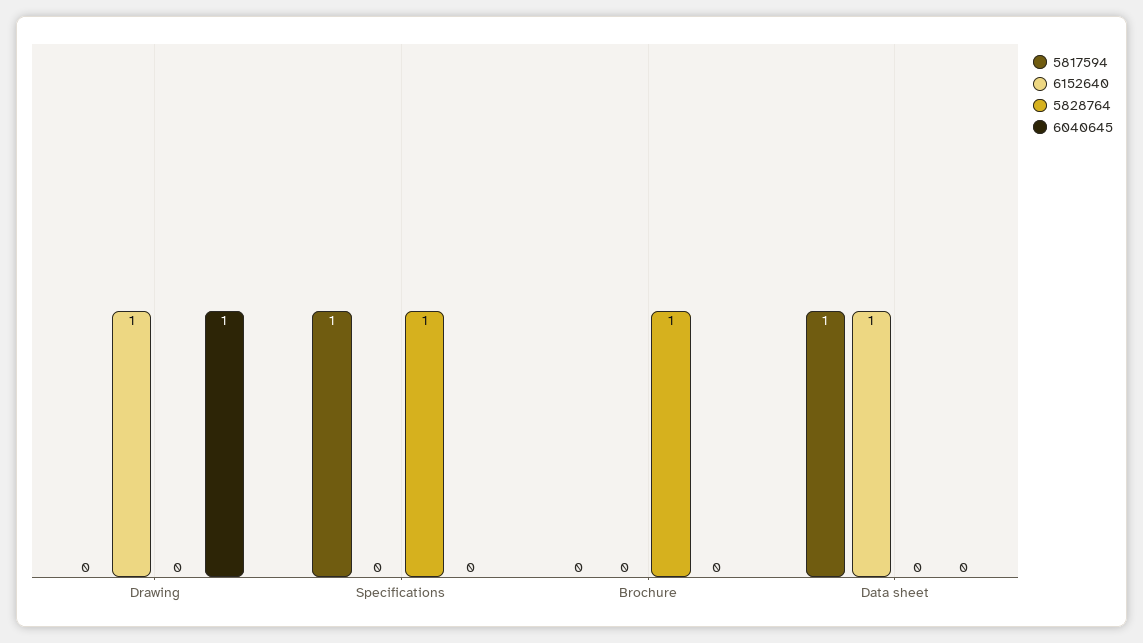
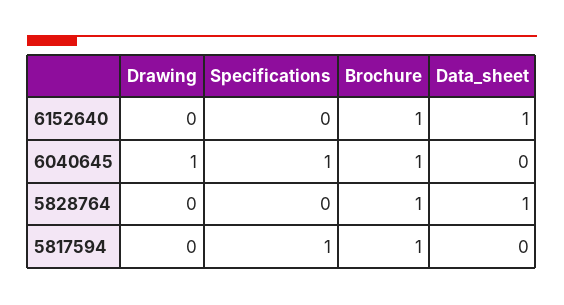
  {
    "5817594": {
      "Drawing": 0,
      "Specifications": 1,
-     "Brochure": 0,
+     "Brochure": 1,
-     "Data sheet": 1
+     "Data sheet": 0
    },
    "6152640": {
-     "Drawing": 1,
+     "Drawing": 0,
      "Specifications": 0,
-     "Brochure": 0,
+     "Brochure": 1,
      "Data sheet": 1
    },
    "5828764": {
      "Drawing": 0,
-     "Specifications": 1,
+     "Specifications": 0,
      "Brochure": 1,
-     "Data sheet": 0
+     "Data sheet": 1
    },
    "6040645": {
      "Drawing": 1,
-     "Specifications": 0,
+     "Specifications": 1,
-     "Brochure": 0,
+     "Brochure": 1,
      "Data sheet": 0
    }
  }

